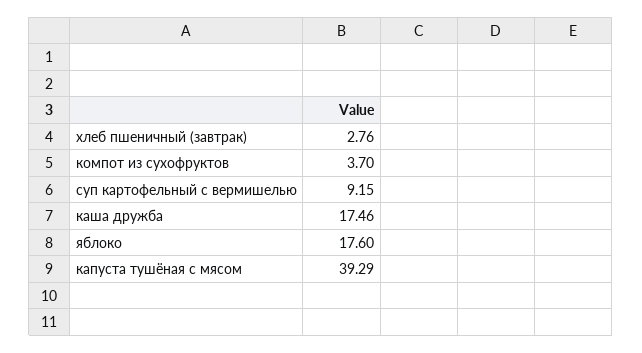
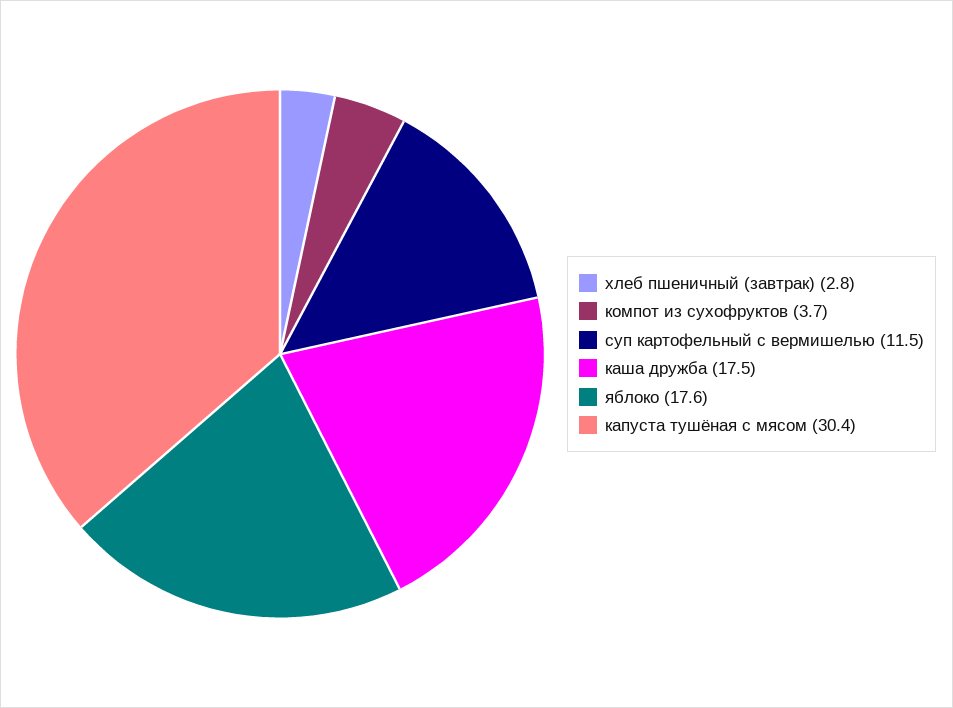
  {
    "хлеб пшеничный (завтрак)": 2.76,
    "компот из сухофруктов": 3.7,
-   "суп картофельный с вермишелью": 9.15,
+   "суп картофельный с вермишелью": 11.5,
    "каша дружба": 17.46,
    "яблоко": 17.6,
-   "капуста тушёная с мясом": 39.29
+   "капуста тушёная с мясом": 30.4
  }

